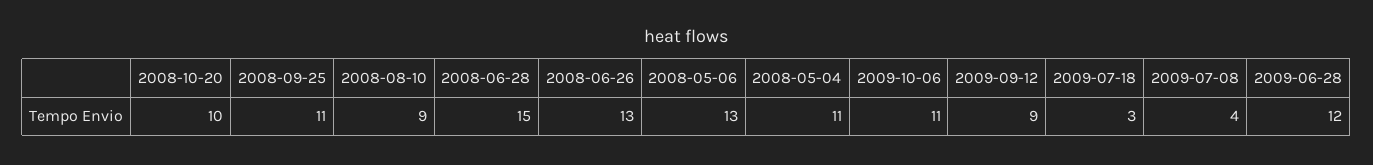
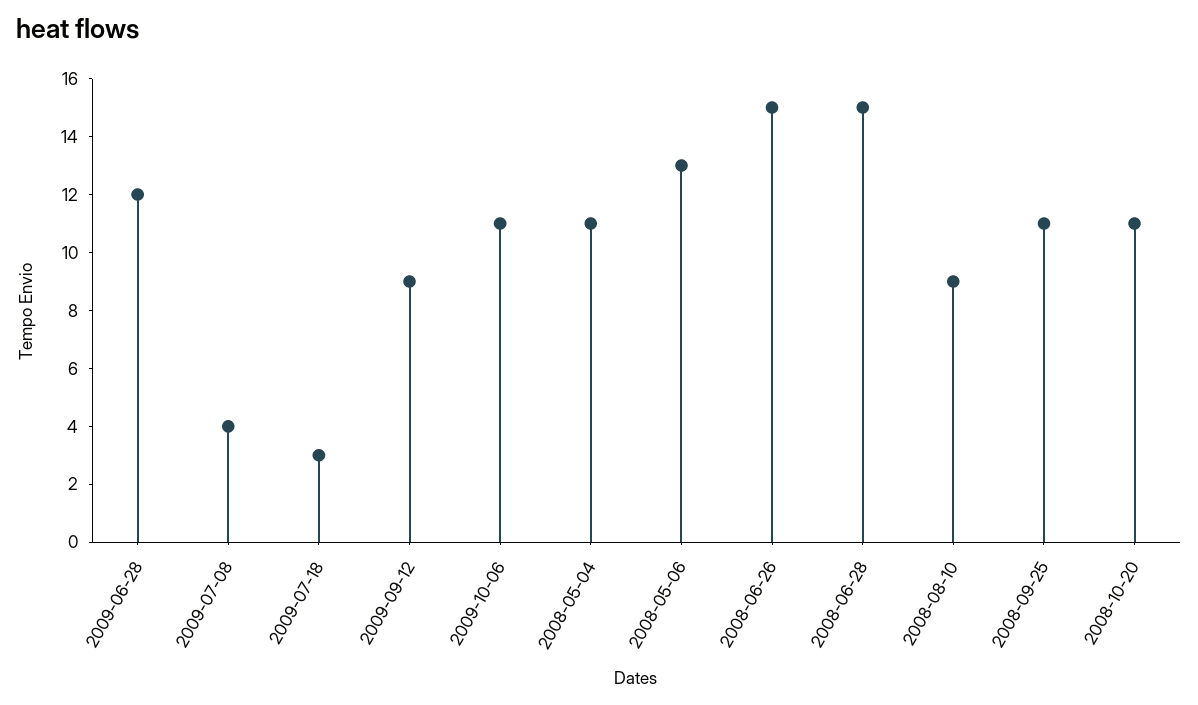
  {
-   "2008-10-20": 10,
+   "2008-10-20": 11,
    "2008-09-25": 11,
    "2008-08-10": 9,
    "2008-06-28": 15,
-   "2008-06-26": 13,
+   "2008-06-26": 15,
    "2008-05-06": 13,
    "2008-05-04": 11,
    "2009-10-06": 11,
    "2009-09-12": 9,
    "2009-07-18": 3,
    "2009-07-08": 4,
    "2009-06-28": 12
  }

